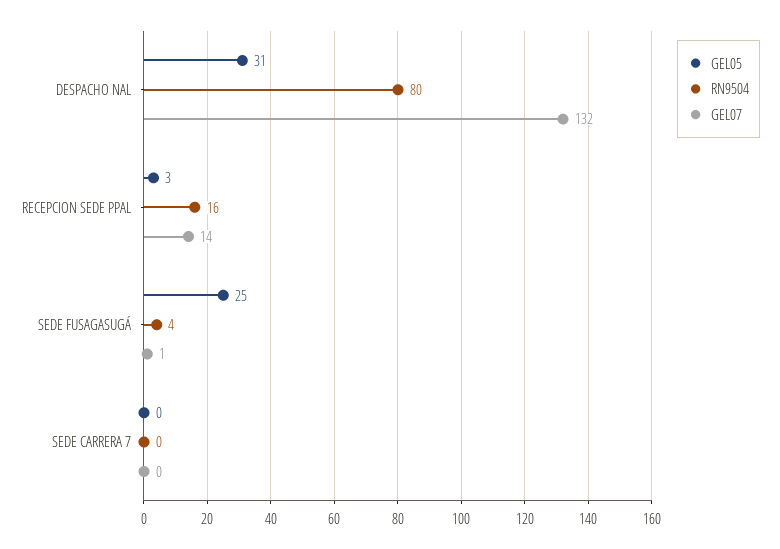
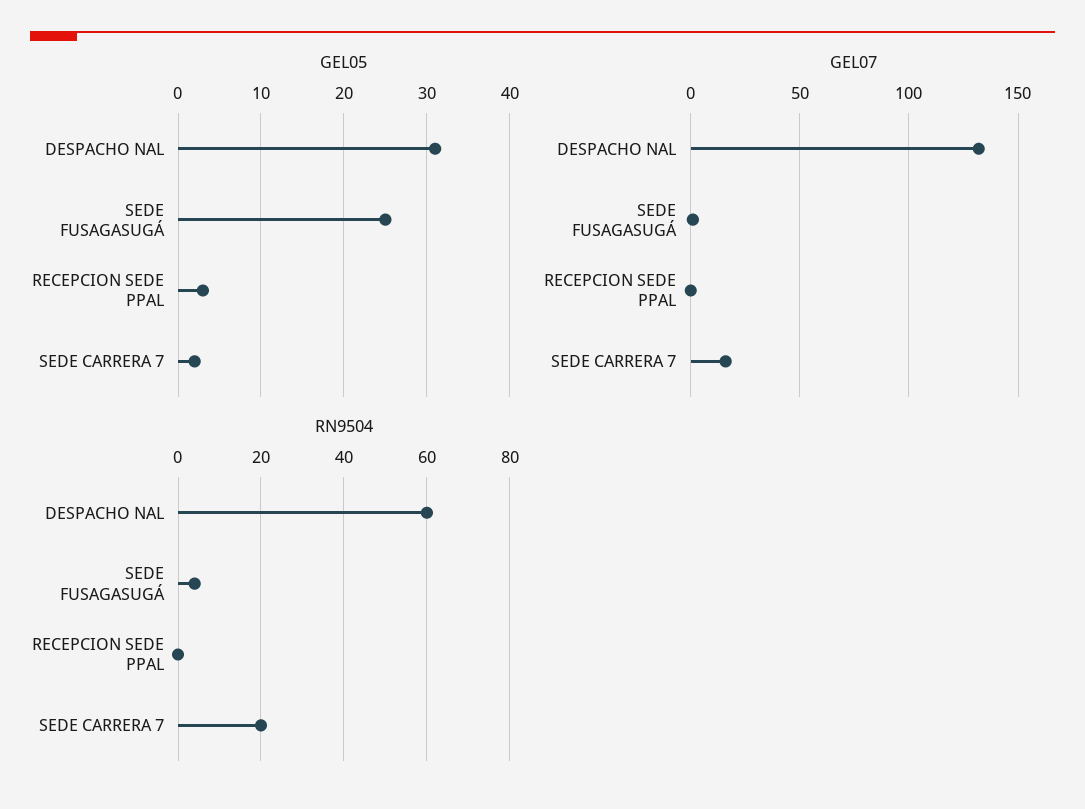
  {
    "GEL05": {
      "DESPACHO NAL": 31,
      "RECEPCION SEDE PPAL": 3,
      "SEDE FUSAGASUGÁ": 25,
-     "SEDE CARRERA 7": 0
+     "SEDE CARRERA 7": 2
    },
    "RN9504": {
-     "DESPACHO NAL": 80,
+     "DESPACHO NAL": 60,
-     "RECEPCION SEDE PPAL": 16,
+     "RECEPCION SEDE PPAL": 0,
      "SEDE FUSAGASUGÁ": 4,
-     "SEDE CARRERA 7": 0
+     "SEDE CARRERA 7": 20
    },
    "GEL07": {
      "DESPACHO NAL": 132,
-     "RECEPCION SEDE PPAL": 14,
+     "RECEPCION SEDE PPAL": 0,
      "SEDE FUSAGASUGÁ": 1,
-     "SEDE CARRERA 7": 0
+     "SEDE CARRERA 7": 15
    }
  }

